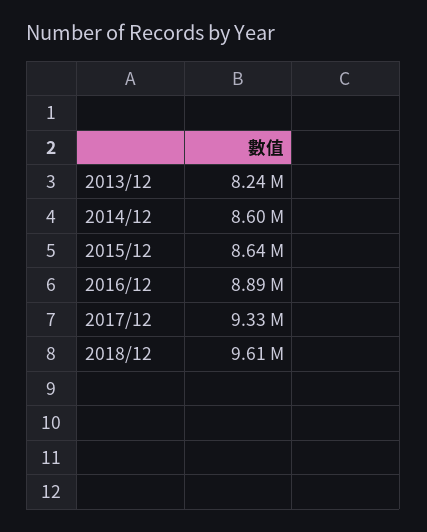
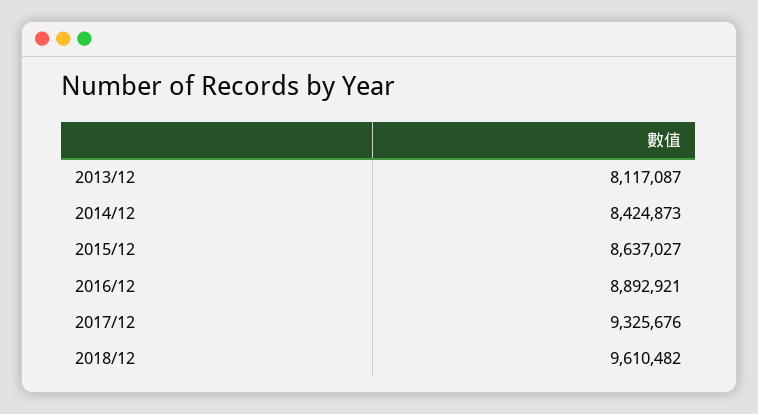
  {
-   "2013/12": 8240000,
+   "2013/12": 8117087,
-   "2014/12": 8600000,
+   "2014/12": 8424873,
    "2015/12": 8637027,
    "2016/12": 8892921,
    "2017/12": 9325676,
    "2018/12": 9610482
  }

